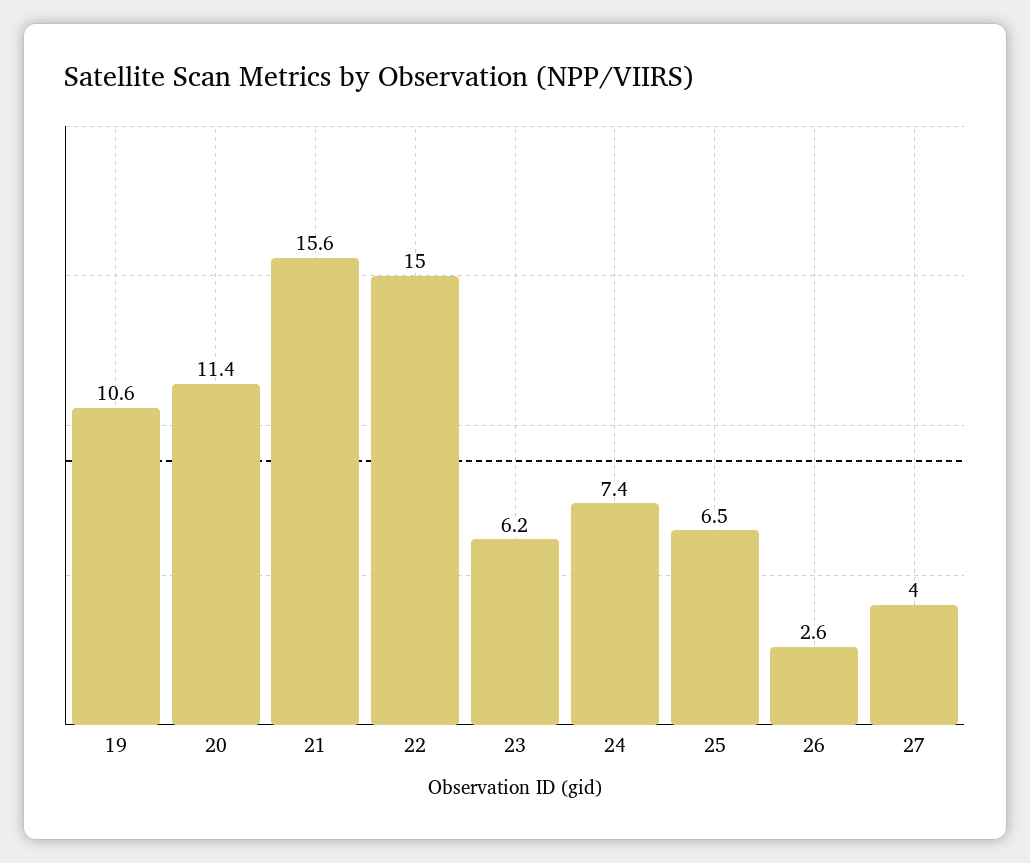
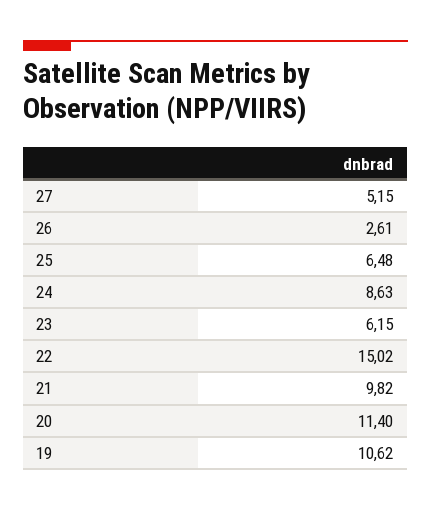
  {
    "19": 10.62,
    "20": 11.4,
-   "21": 15.6,
+   "21": 9.82,
    "22": 15.02,
    "23": 6.15,
-   "24": 7.4,
+   "24": 8.63,
    "25": 6.48,
    "26": 2.61,
-   "27": 4
+   "27": 5.15
  }

